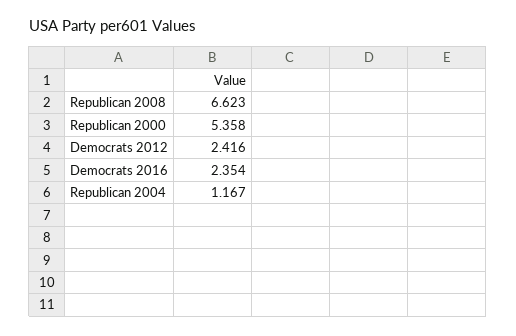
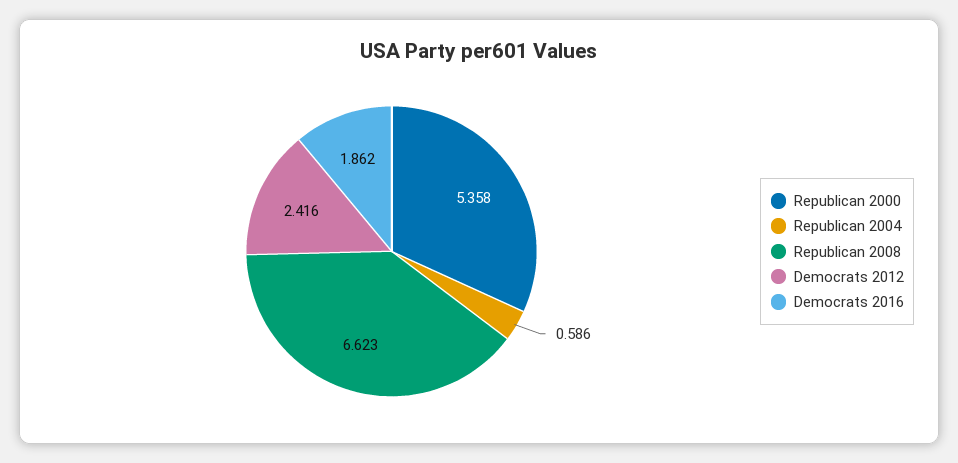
  {
    "Republican 2008": 6.623,
    "Republican 2000": 5.358,
    "Democrats 2012": 2.416,
-   "Democrats 2016": 2.354,
+   "Democrats 2016": 1.862,
-   "Republican 2004": 1.167
+   "Republican 2004": 0.586
  }

